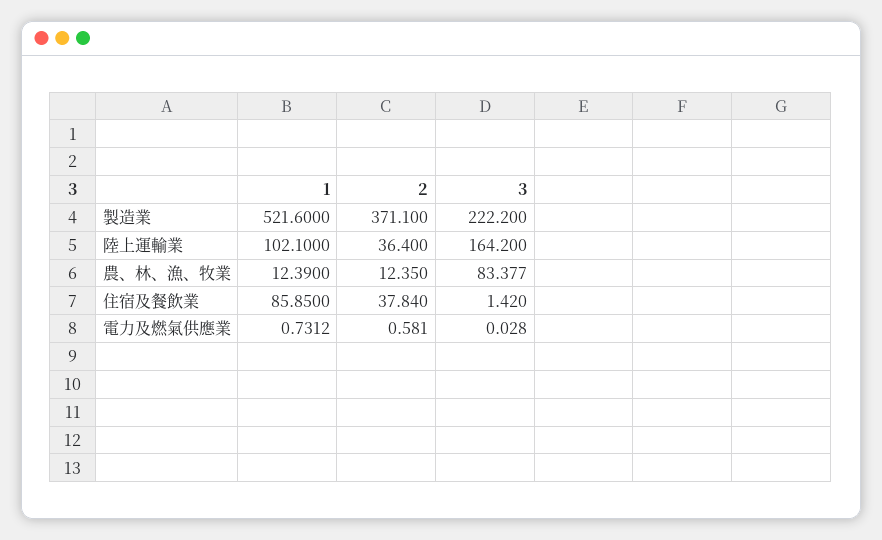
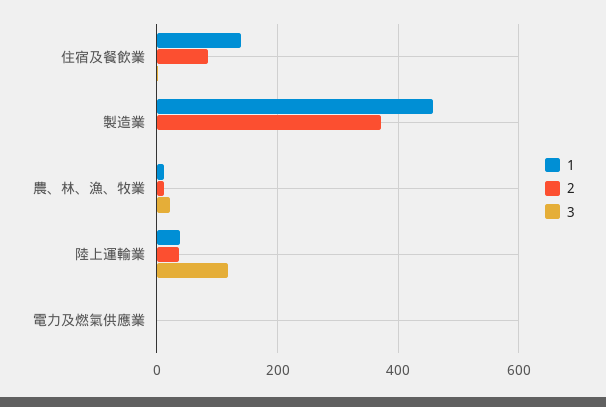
  {
    "1": {
-     "製造業": 521.6,
+     "製造業": 460,
-     "陸上運輸業": 102.1,
+     "陸上運輸業": 40,
      "農、林、漁、牧業": 12.39,
-     "住宿及餐飲業": 85.85,
+     "住宿及餐飲業": 140,
      "電力及燃氣供應業": 0.7312
    },
    "2": {
      "製造業": 371.1,
      "陸上運輸業": 36.4,
      "農、林、漁、牧業": 12.35,
-     "住宿及餐飲業": 37.84,
+     "住宿及餐飲業": 80,
      "電力及燃氣供應業": 0.581
    },
    "3": {
-     "製造業": 222.2,
+     "製造業": 0,
-     "陸上運輸業": 164.2,
+     "陸上運輸業": 120,
-     "農、林、漁、牧業": 83.377,
+     "農、林、漁、牧業": 20,
      "住宿及餐飲業": 1.42,
      "電力及燃氣供應業": 0.028
    }
  }

